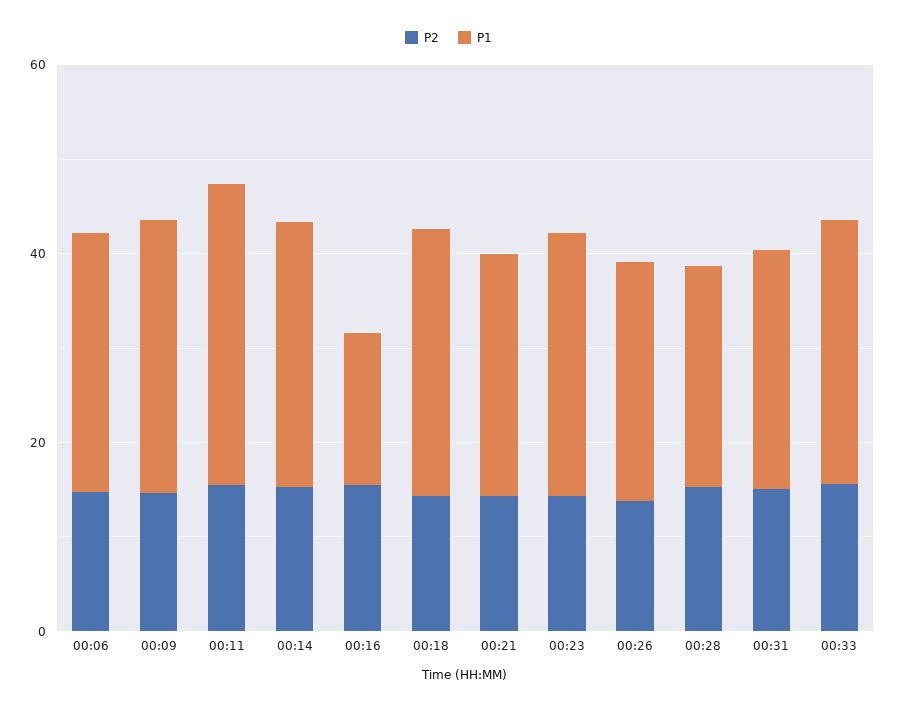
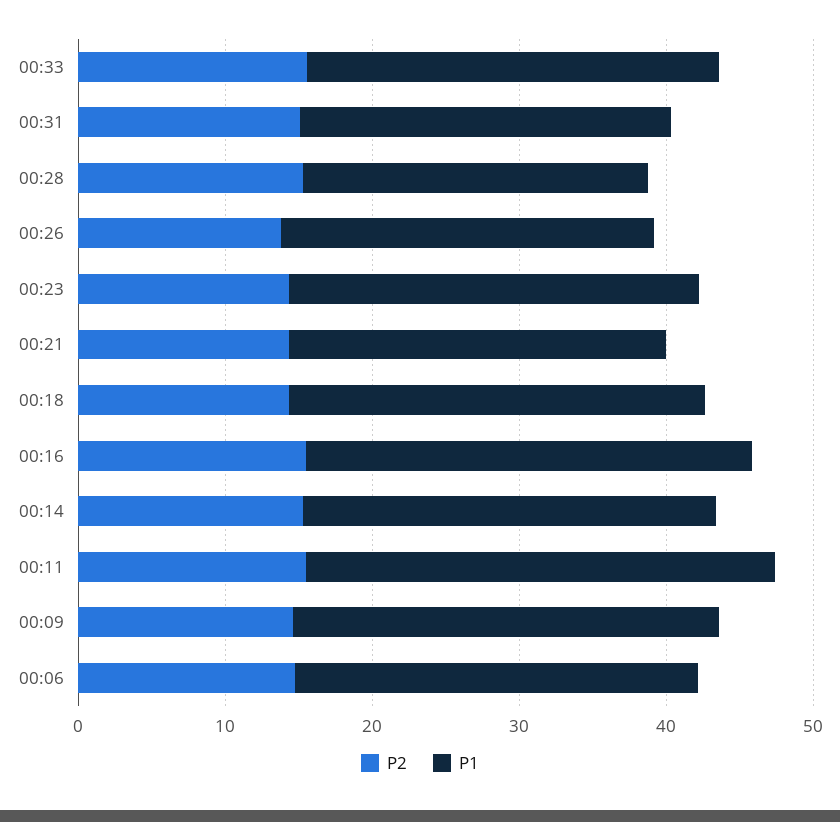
  {
    "P2": {
      "00:06": 14,
      "00:09": 14,
      "00:11": 16,
      "00:14": 16,
      "00:16": 16,
      "00:18": 14,
      "00:21": 14,
      "00:23": 14,
      "00:26": 14,
      "00:28": 16,
      "00:31": 16,
      "00:33": 16
    },
    "P1": {
      "00:06": 28,
      "00:09": 28,
      "00:11": 32,
      "00:14": 28,
-     "00:16": 15,
+     "00:16": 30,
      "00:18": 28,
      "00:21": 26,
      "00:23": 28,
      "00:26": 26,
      "00:28": 24,
      "00:31": 26,
      "00:33": 28
    }
  }

